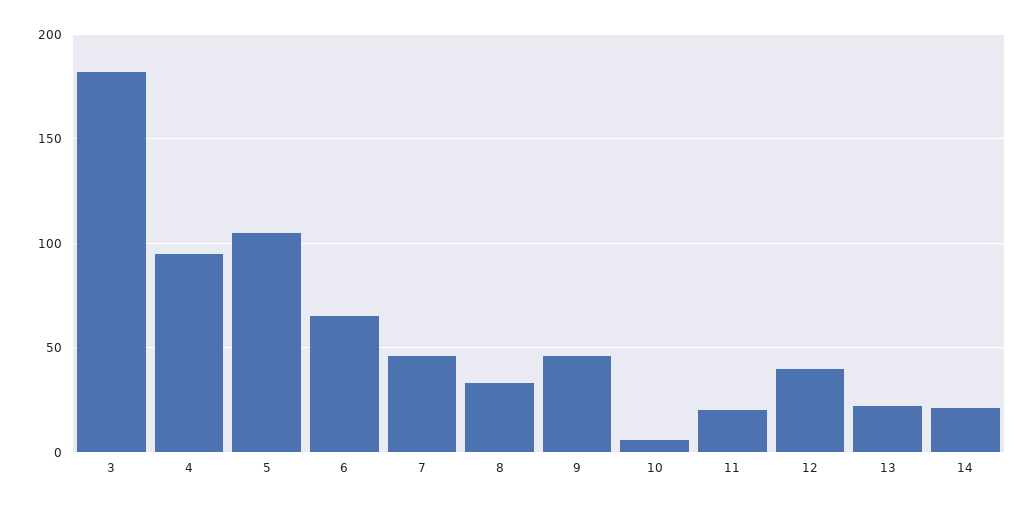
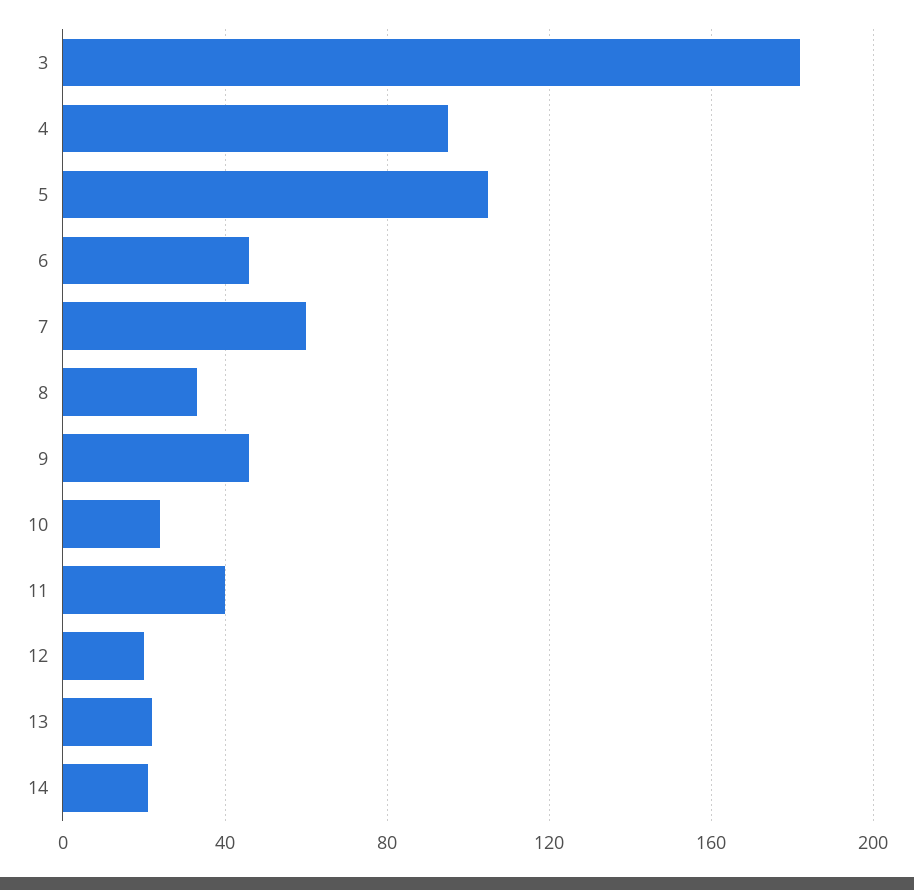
  {
    "3": 180,
    "4": 95,
    "5": 105,
-   "6": 65,
+   "6": 45,
-   "7": 45,
+   "7": 60,
    "8": 35,
    "9": 45,
-   "10": 5,
+   "10": 25,
-   "11": 20,
+   "11": 40,
-   "12": 40,
+   "12": 20,
    "13": 20,
    "14": 20
  }

